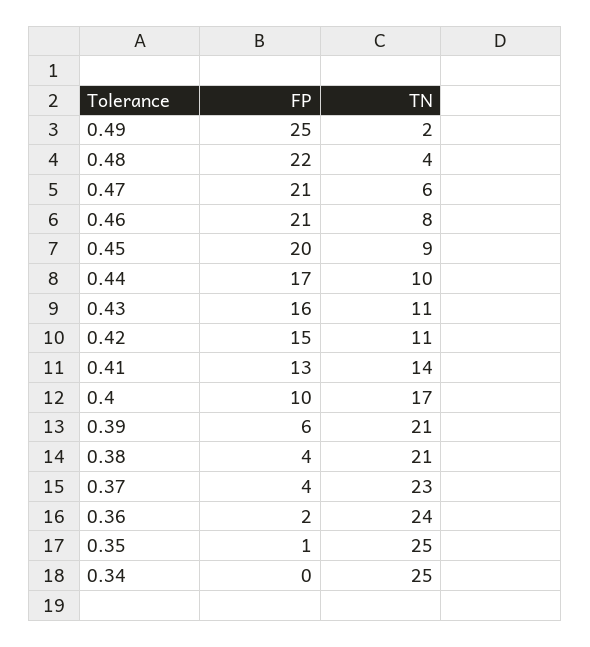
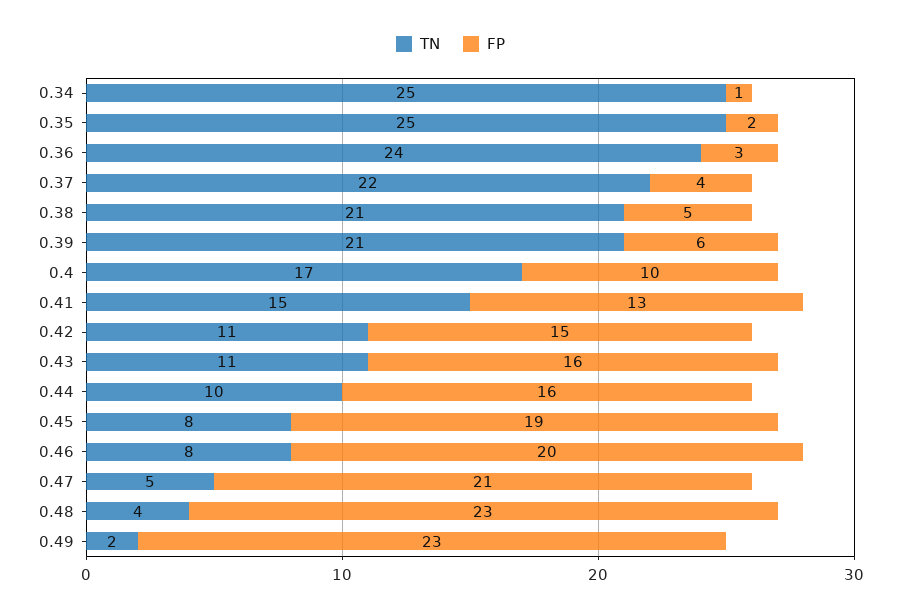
  {
    "FP": {
-     "0.49": 25,
+     "0.49": 23,
-     "0.48": 22,
+     "0.48": 23,
      "0.47": 21,
-     "0.46": 21,
+     "0.46": 20,
-     "0.45": 20,
+     "0.45": 19,
-     "0.44": 17,
+     "0.44": 16,
      "0.43": 16,
      "0.42": 15,
      "0.41": 13,
      "0.4": 10,
      "0.39": 6,
-     "0.38": 4,
+     "0.38": 5,
      "0.37": 4,
-     "0.36": 2,
+     "0.36": 3,
-     "0.35": 1,
+     "0.35": 2,
-     "0.34": 0
+     "0.34": 1
    },
    "TN": {
      "0.49": 2,
      "0.48": 4,
-     "0.47": 6,
+     "0.47": 5,
      "0.46": 8,
-     "0.45": 9,
+     "0.45": 8,
      "0.44": 10,
      "0.43": 11,
      "0.42": 11,
-     "0.41": 14,
+     "0.41": 15,
      "0.4": 17,
      "0.39": 21,
      "0.38": 21,
-     "0.37": 23,
+     "0.37": 22,
      "0.36": 24,
      "0.35": 25,
      "0.34": 25
    }
  }

